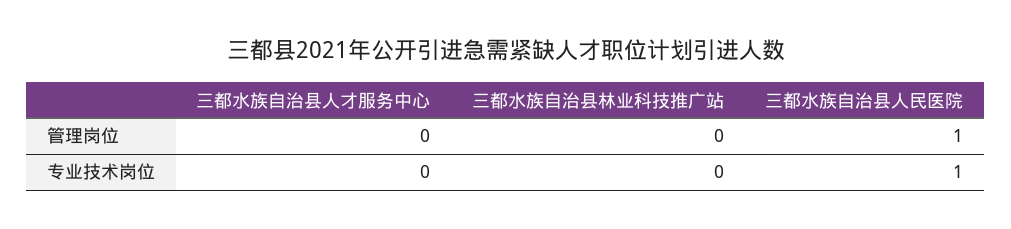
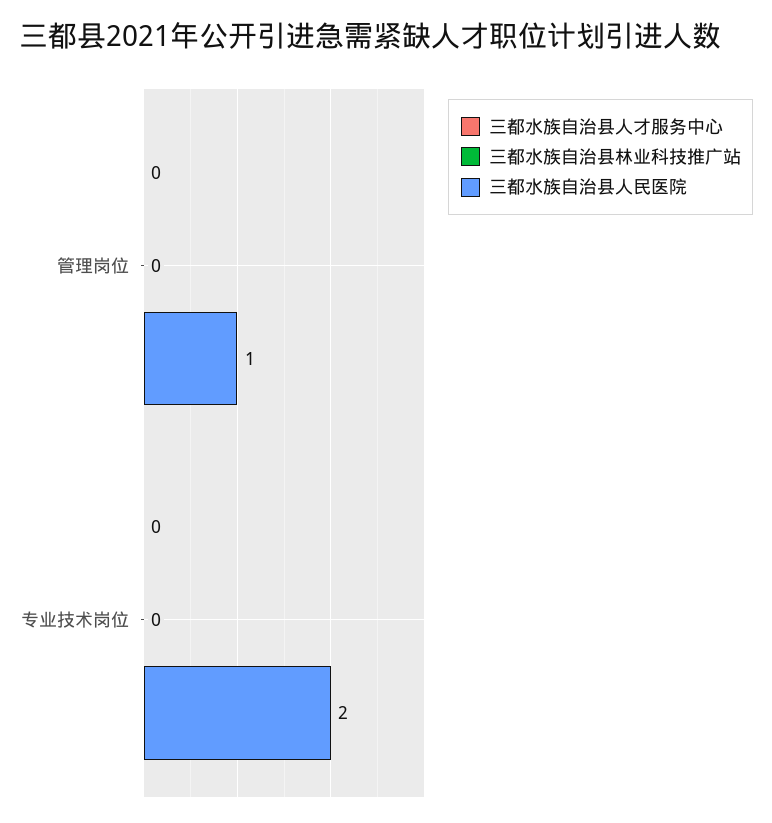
  {
    "三都水族自治县人才服务中心": {
      "管理岗位": 0,
      "专业技术岗位": 0
    },
    "三都水族自治县林业科技推广站": {
      "管理岗位": 0,
      "专业技术岗位": 0
    },
    "三都水族自治县人民医院": {
      "管理岗位": 1,
-     "专业技术岗位": 1
+     "专业技术岗位": 2
    }
  }

